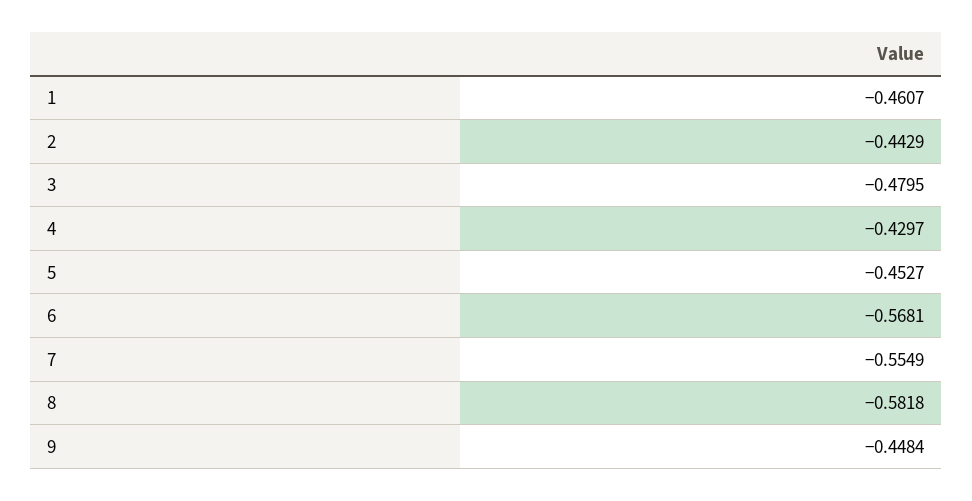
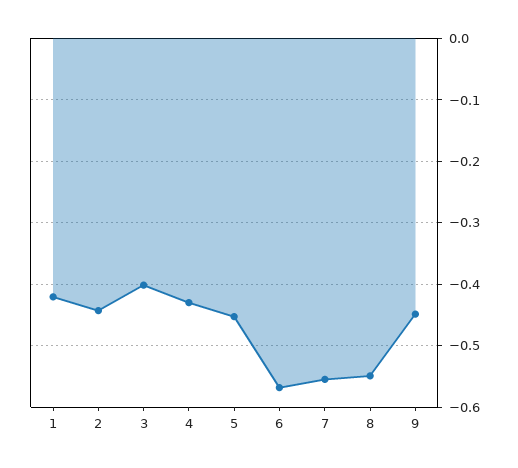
  {
-   "1": -0.4607,
+   "1": -0.42,
    "2": -0.4429,
-   "3": -0.4795,
+   "3": -0.4,
    "4": -0.4297,
    "5": -0.4527,
    "6": -0.5681,
    "7": -0.5549,
-   "8": -0.5818,
+   "8": -0.55,
    "9": -0.4484
  }

